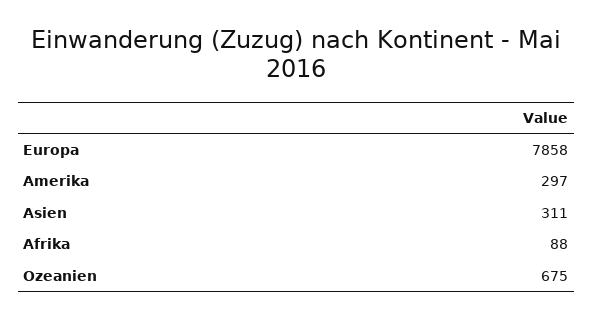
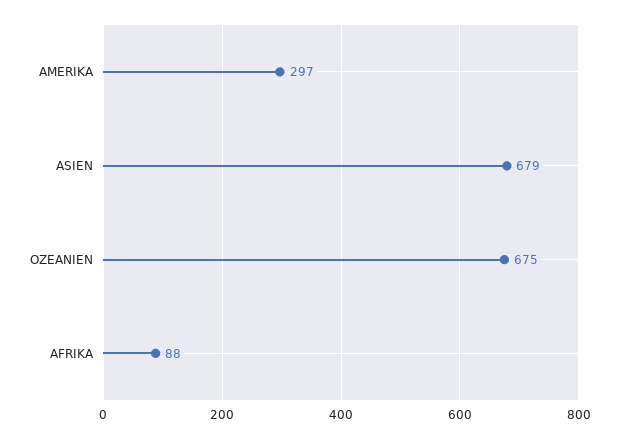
  {
-   "Europa": 7858,
    "Amerika": 297,
-   "Asien": 311,
+   "Asien": 679,
    "Afrika": 88,
    "Ozeanien": 675
  }

